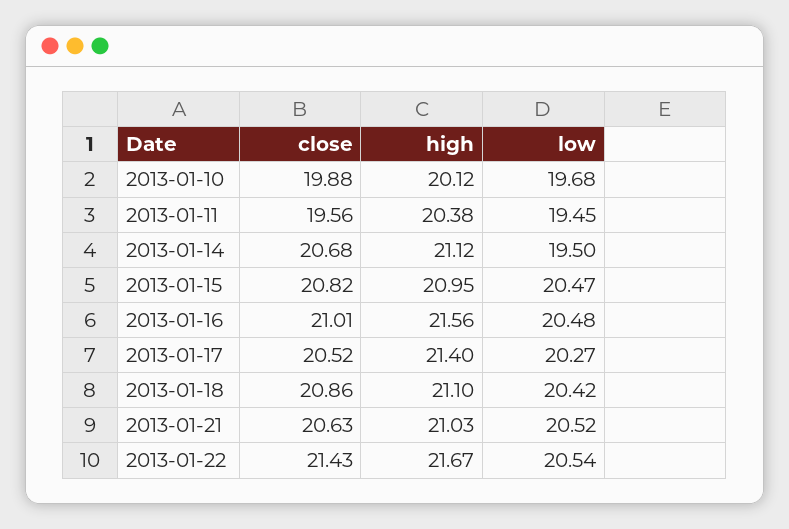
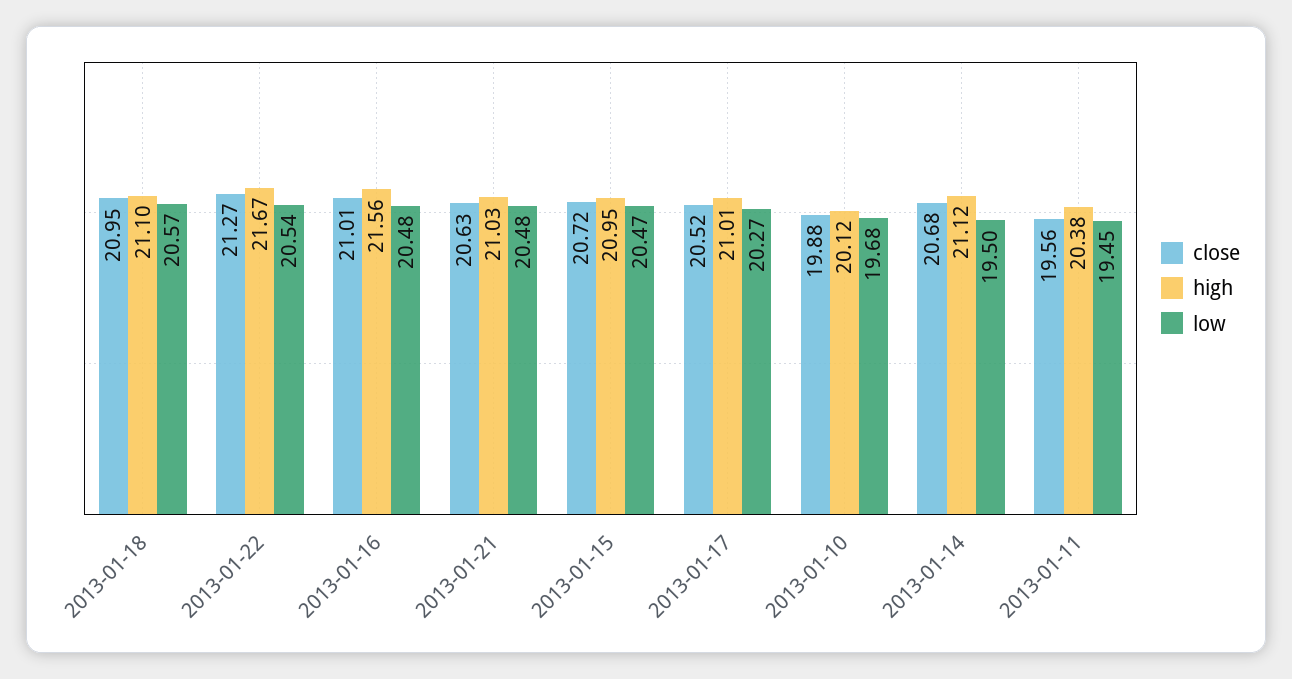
  {
    "close": {
      "2013-01-10": 19.88,
      "2013-01-11": 19.56,
      "2013-01-14": 20.68,
-     "2013-01-15": 20.82,
+     "2013-01-15": 20.72,
      "2013-01-16": 21.01,
      "2013-01-17": 20.52,
-     "2013-01-18": 20.86,
+     "2013-01-18": 20.95,
      "2013-01-21": 20.63,
-     "2013-01-22": 21.43
+     "2013-01-22": 21.27
    },
    "high": {
      "2013-01-10": 20.12,
      "2013-01-11": 20.38,
      "2013-01-14": 21.12,
      "2013-01-15": 20.95,
      "2013-01-16": 21.56,
-     "2013-01-17": 21.4,
+     "2013-01-17": 21.01,
      "2013-01-18": 21.1,
      "2013-01-21": 21.03,
      "2013-01-22": 21.67
    },
    "low": {
      "2013-01-10": 19.68,
      "2013-01-11": 19.45,
      "2013-01-14": 19.5,
      "2013-01-15": 20.47,
      "2013-01-16": 20.48,
      "2013-01-17": 20.27,
-     "2013-01-18": 20.42,
+     "2013-01-18": 20.57,
-     "2013-01-21": 20.52,
+     "2013-01-21": 20.48,
      "2013-01-22": 20.54
    }
  }

